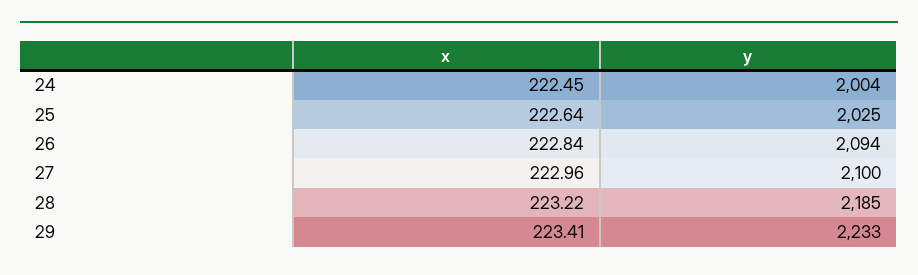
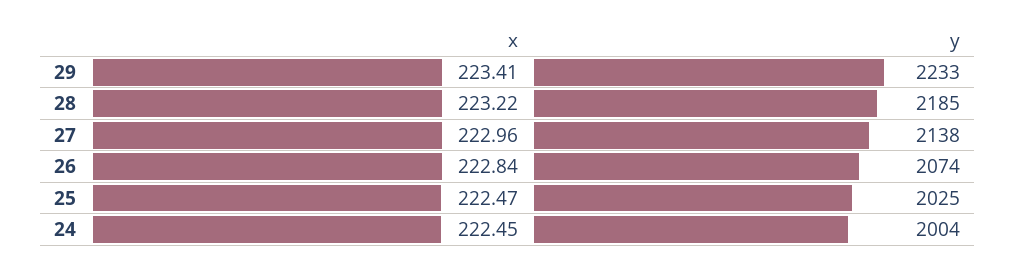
  {
    "x": {
      "24": 222.45,
-     "25": 222.64,
+     "25": 222.47,
      "26": 222.84,
      "27": 222.96,
      "28": 223.22,
      "29": 223.41
    },
    "y": {
      "24": 2004,
      "25": 2025,
-     "26": 2094,
+     "26": 2074,
-     "27": 2100,
+     "27": 2138,
      "28": 2185,
      "29": 2233
    }
  }

